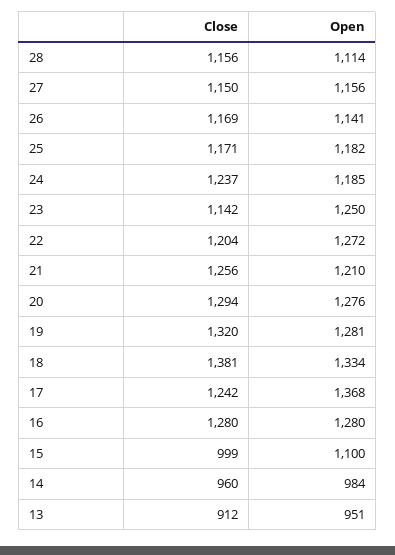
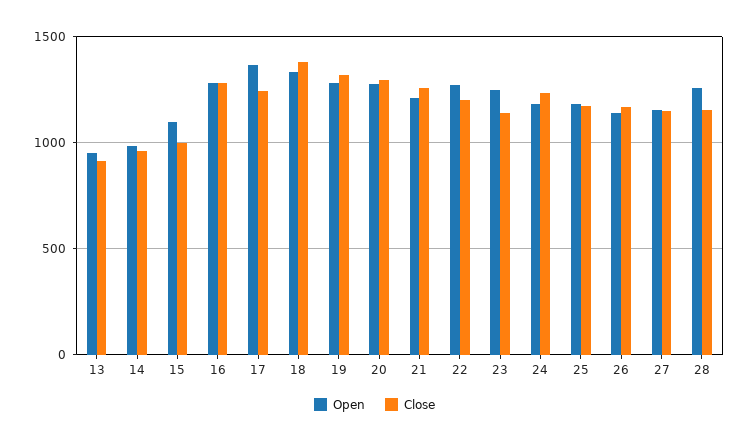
  {
    "Close": {
      "28": 1156,
      "27": 1150,
      "26": 1169,
      "25": 1171,
      "24": 1237,
      "23": 1142,
      "22": 1204,
      "21": 1256,
      "20": 1294,
      "19": 1320,
      "18": 1381,
      "17": 1242,
      "16": 1280,
      "15": 999,
      "14": 960,
      "13": 912
    },
    "Open": {
-     "28": 1114,
+     "28": 1250,
      "27": 1156,
      "26": 1141,
      "25": 1182,
      "24": 1185,
      "23": 1250,
      "22": 1272,
      "21": 1210,
      "20": 1276,
      "19": 1281,
      "18": 1334,
      "17": 1368,
      "16": 1280,
      "15": 1100,
      "14": 984,
      "13": 951
    }
  }

